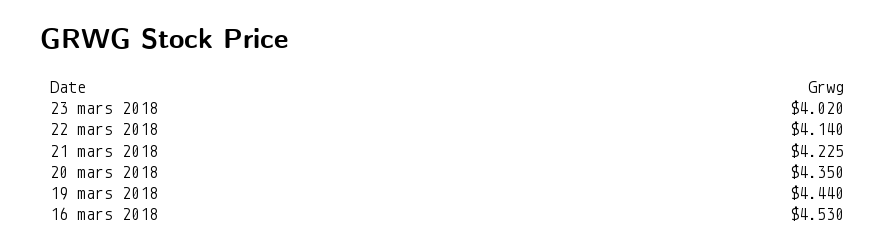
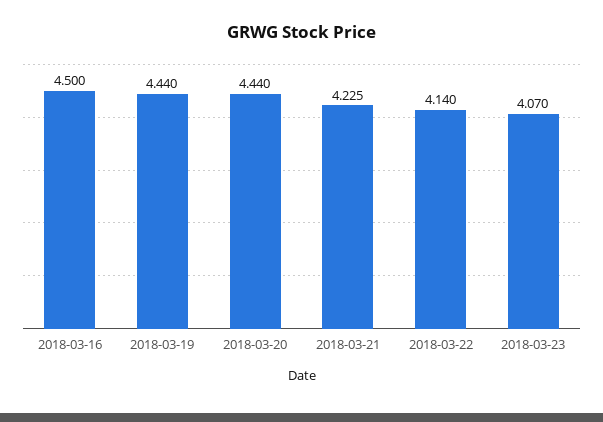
  {
-   "23 mars 2018": 4.02,
+   "23 mars 2018": 4.07,
    "22 mars 2018": 4.14,
    "21 mars 2018": 4.225,
-   "20 mars 2018": 4.35,
+   "20 mars 2018": 4.44,
    "19 mars 2018": 4.44,
-   "16 mars 2018": 4.53
+   "16 mars 2018": 4.5
  }

